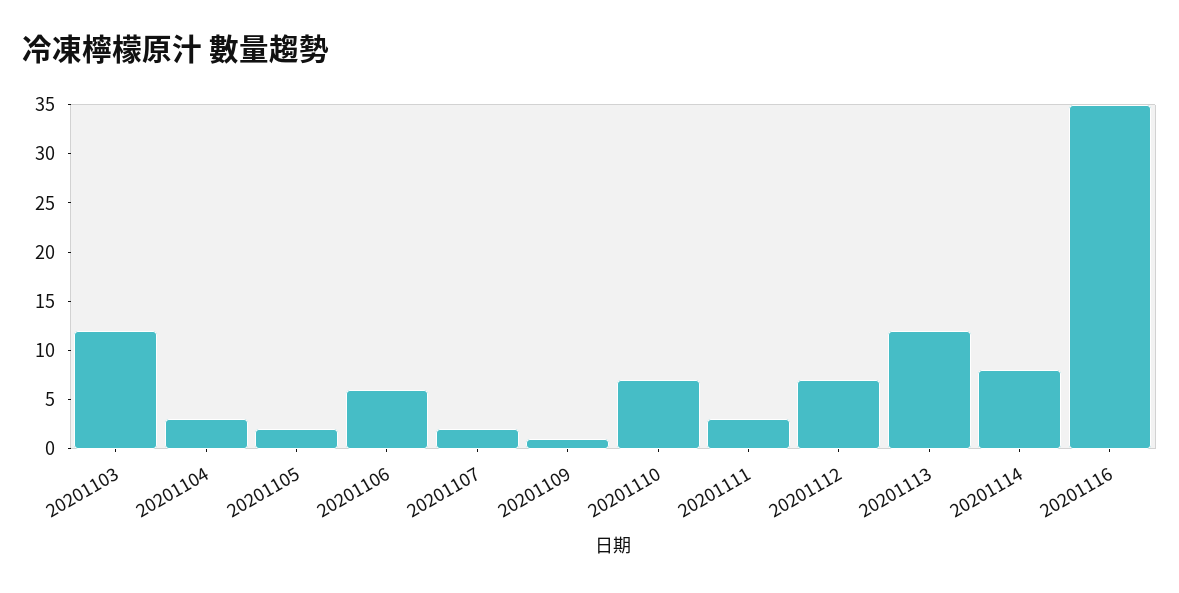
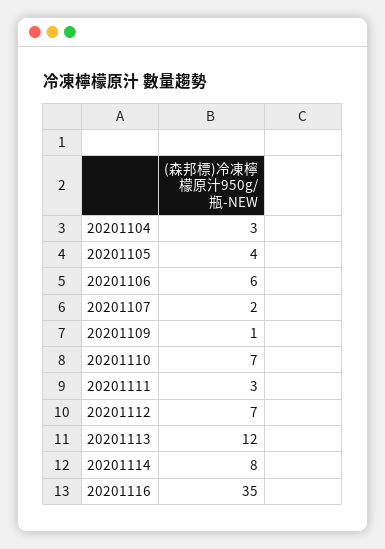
  {
-   "20201103": 12,
    "20201104": 3,
-   "20201105": 2,
+   "20201105": 4,
    "20201106": 6,
    "20201107": 2,
    "20201109": 1,
    "20201110": 7,
    "20201111": 3,
    "20201112": 7,
    "20201113": 12,
    "20201114": 8,
    "20201116": 35
  }

